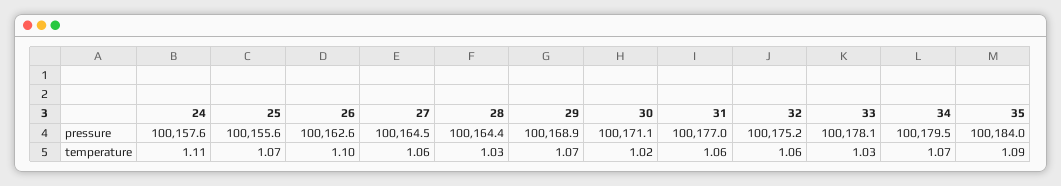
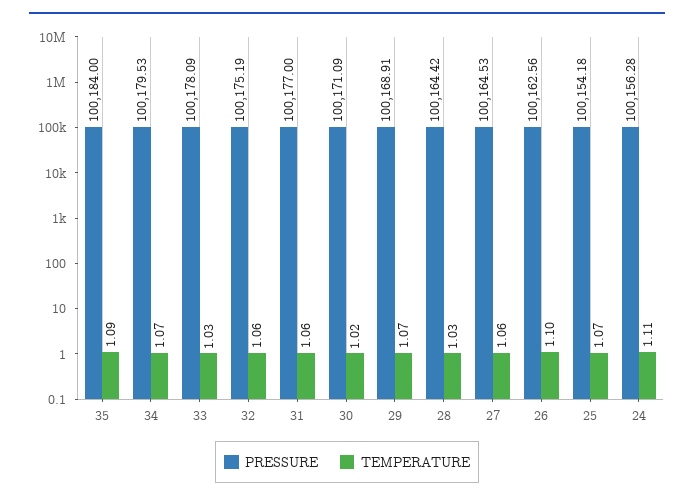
  {
    "pressure": {
-     "24": 100157.6,
+     "24": 100156.28,
-     "25": 100155.6,
+     "25": 100154.18,
      "26": 100162.56,
      "27": 100164.53,
      "28": 100164.42,
      "29": 100168.91,
      "30": 100171.09,
      "31": 100177,
      "32": 100175.19,
      "33": 100178.09,
      "34": 100179.53,
      "35": 100184
    },
    "temperature": {
      "24": 1.11,
      "25": 1.07,
      "26": 1.1,
      "27": 1.06,
      "28": 1.03,
      "29": 1.07,
      "30": 1.02,
      "31": 1.06,
      "32": 1.06,
      "33": 1.03,
      "34": 1.07,
      "35": 1.09
    }
  }

